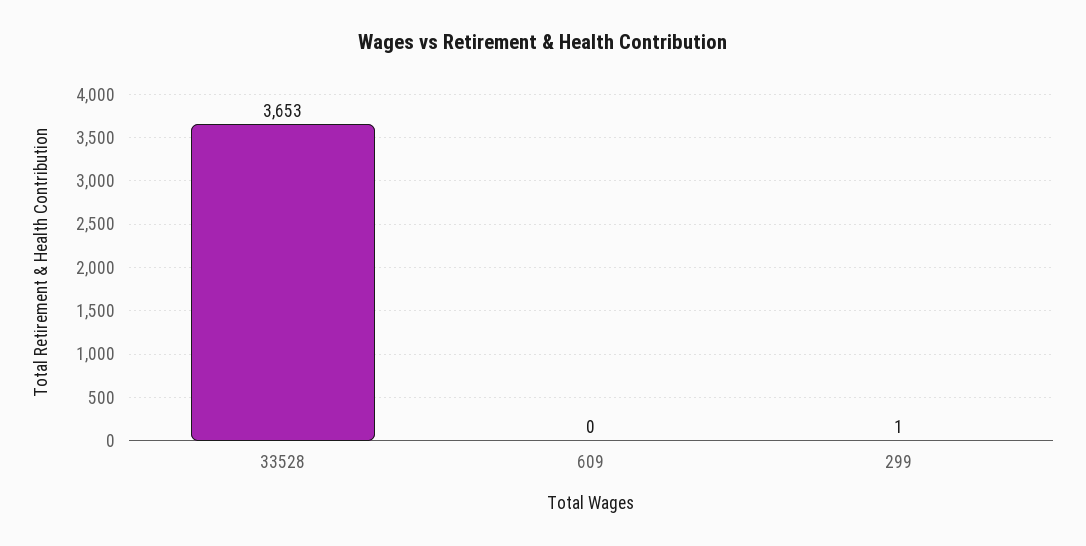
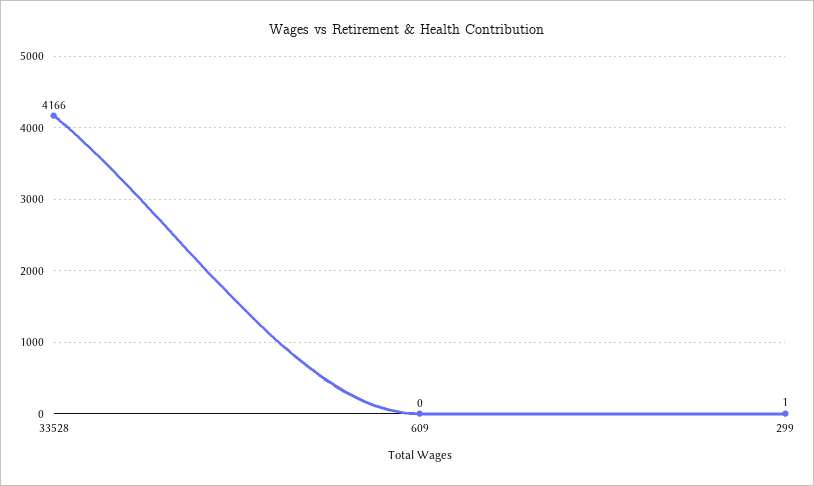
  {
-   "33528": 3653,
+   "33528": 4166,
    "609": 0,
    "299": 1
  }

